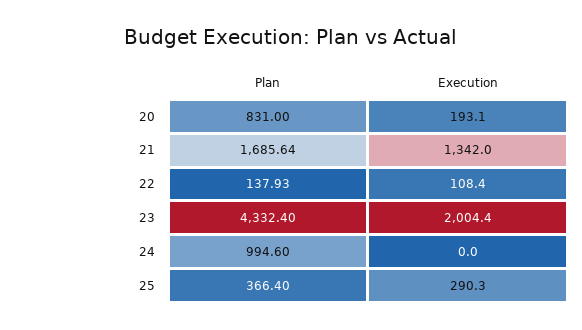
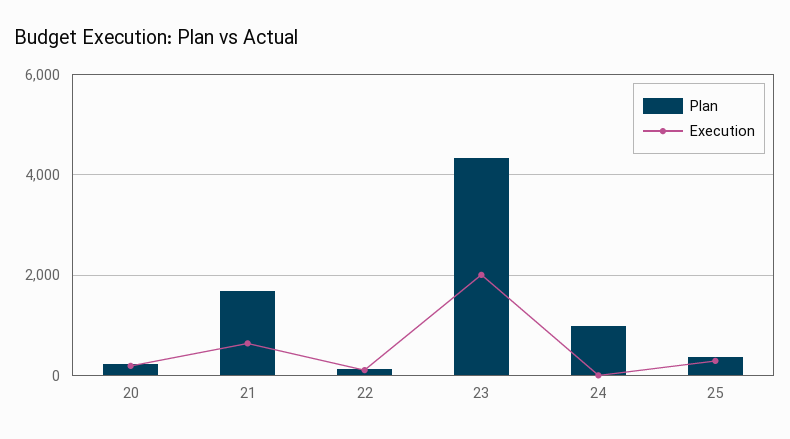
  {
    "Plan": {
-     "20": 831,
+     "20": 200,
      "21": 1685.64,
      "22": 137.93,
      "23": 4332.4,
      "24": 994.6,
      "25": 366.4
    },
    "Execution": {
      "20": 193.1,
-     "21": 1342,
+     "21": 600,
      "22": 108.4,
      "23": 2004.4,
      "24": 0,
      "25": 290.3
    }
  }

